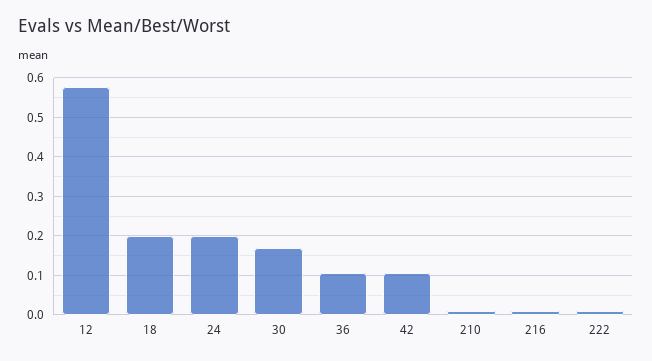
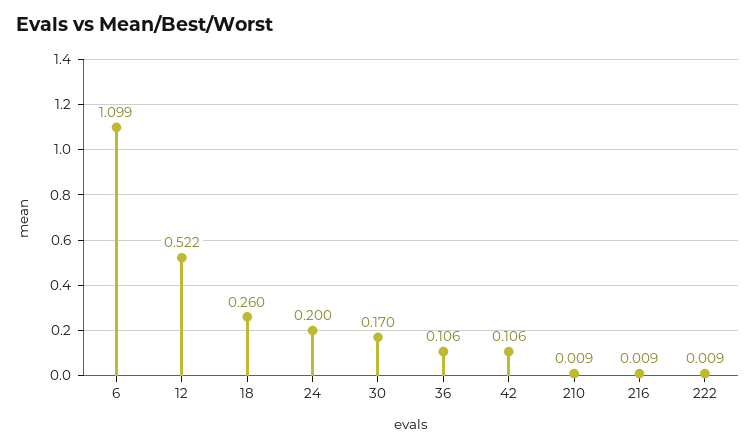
  {
-   "12": 0.58,
+   "12": 0.522,
-   "18": 0.2,
+   "18": 0.26,
    "24": 0.2,
    "30": 0.17,
    "36": 0.106,
    "42": 0.106,
    "210": 0.009,
    "216": 0.009,
-   "222": 0.009
+   "222": 0.009,
+   "6": 1.099
  }

